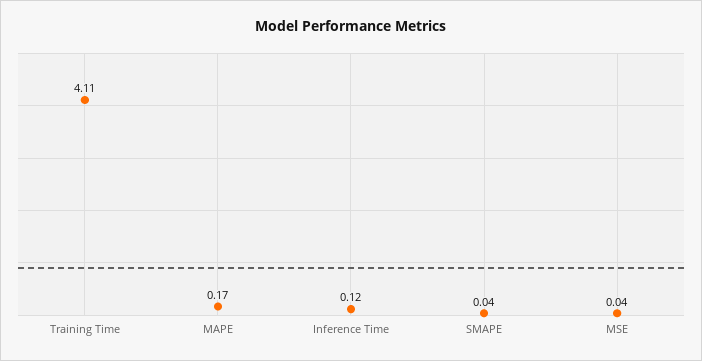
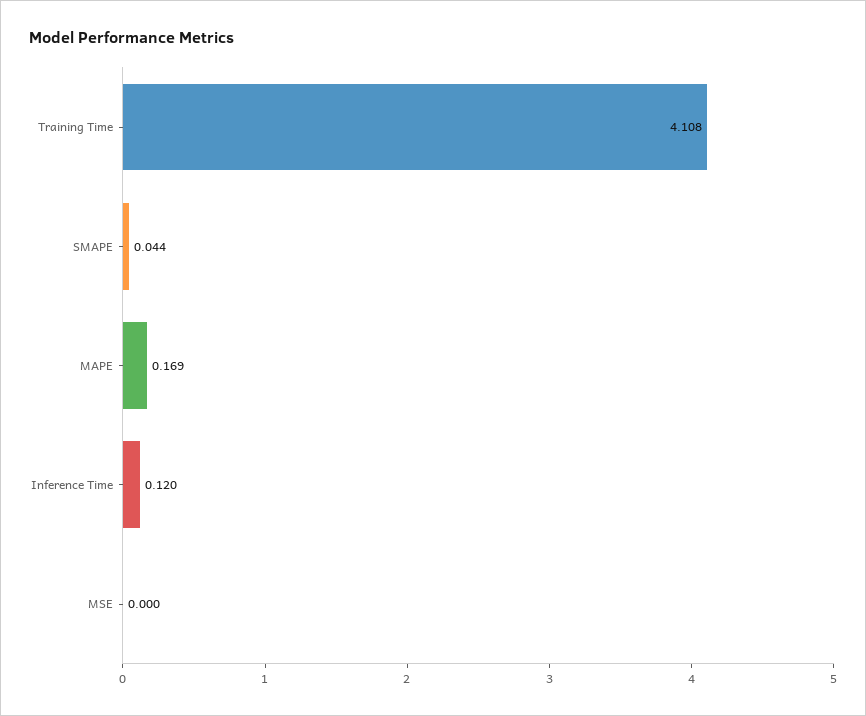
  {
    "Training Time": 4.108,
    "MAPE": 0.169,
    "Inference Time": 0.12,
    "SMAPE": 0.044,
-   "MSE": 0.04
+   "MSE": 0
  }

